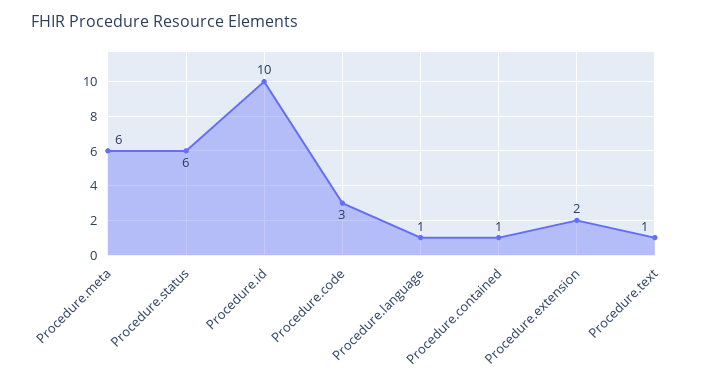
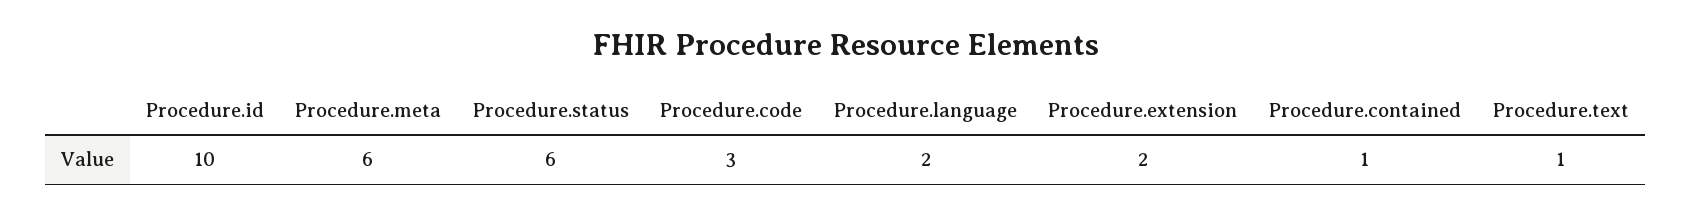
  {
    "Procedure.meta": 6,
    "Procedure.status": 6,
    "Procedure.id": 10,
    "Procedure.code": 3,
-   "Procedure.language": 1,
+   "Procedure.language": 2,
    "Procedure.contained": 1,
    "Procedure.extension": 2,
    "Procedure.text": 1
  }

